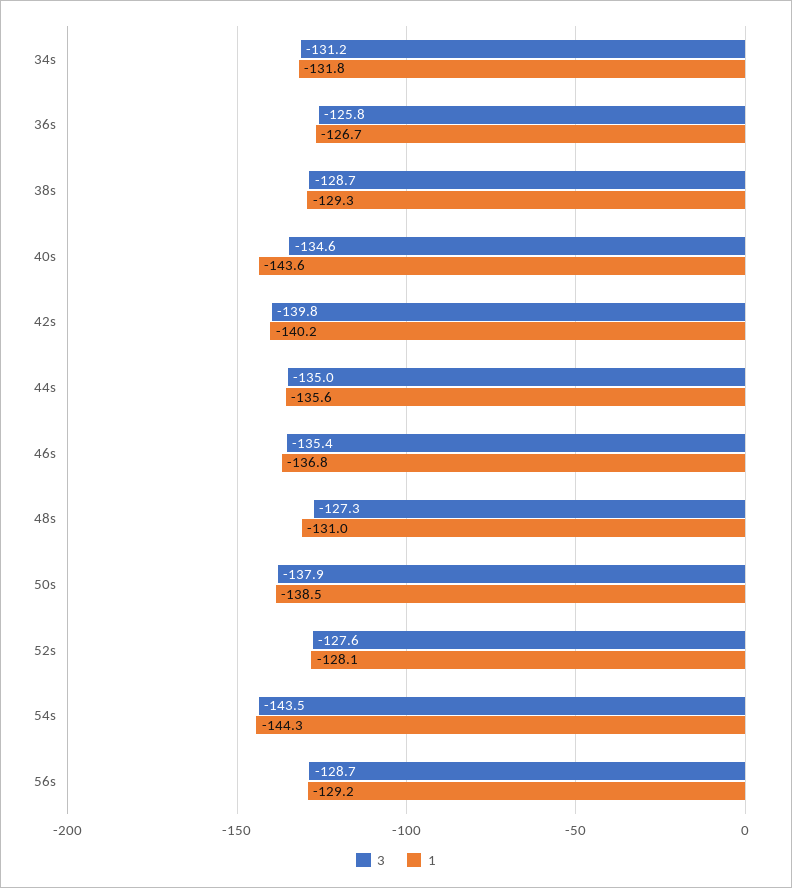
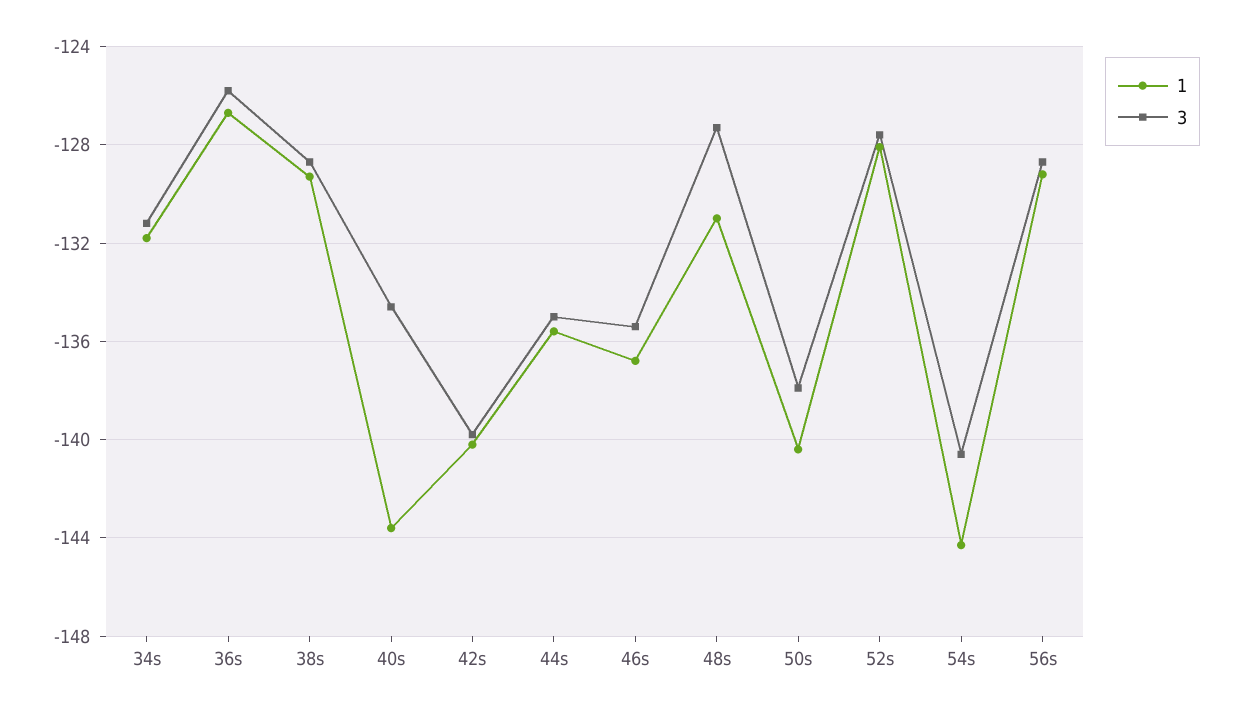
  {
    "3": {
      "34s": -131.2,
      "36s": -125.8,
      "38s": -128.7,
      "40s": -134.6,
      "42s": -139.8,
      "44s": -135,
      "46s": -135.4,
      "48s": -127.3,
      "50s": -137.9,
      "52s": -127.6,
-     "54s": -143.5,
+     "54s": -140.5,
      "56s": -128.7
    },
    "1": {
      "34s": -131.8,
      "36s": -126.7,
      "38s": -129.3,
      "40s": -143.6,
      "42s": -140.2,
      "44s": -135.6,
      "46s": -136.8,
      "48s": -131,
-     "50s": -138.5,
+     "50s": -140.5,
      "52s": -128.1,
      "54s": -144.3,
      "56s": -129.2
    }
  }

